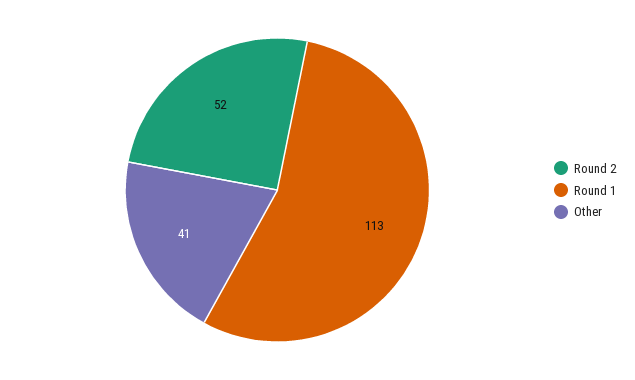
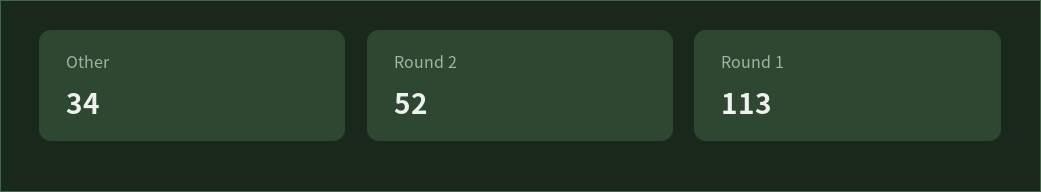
  {
    "Round 2": 52,
    "Round 1": 113,
-   "Other": 41
+   "Other": 34
  }

